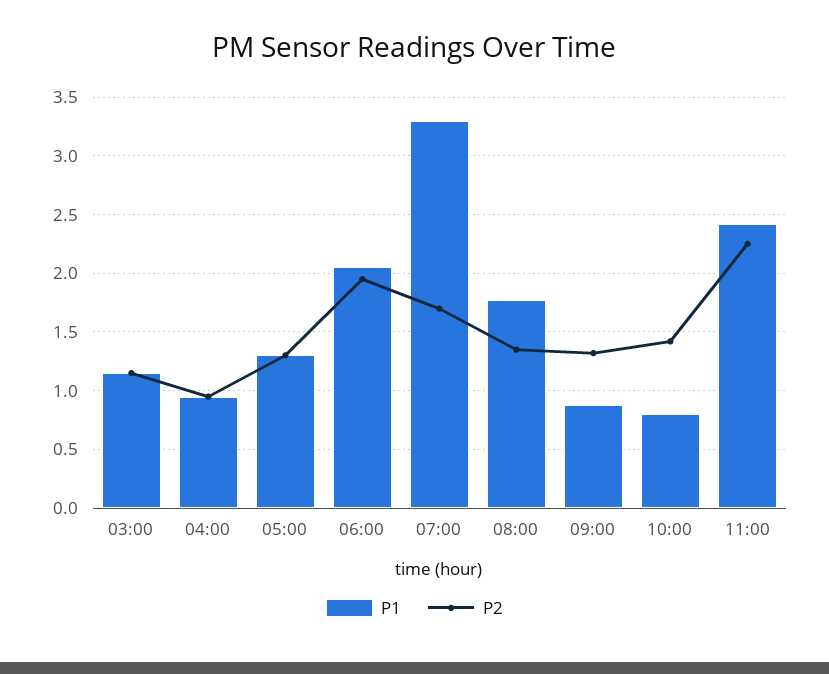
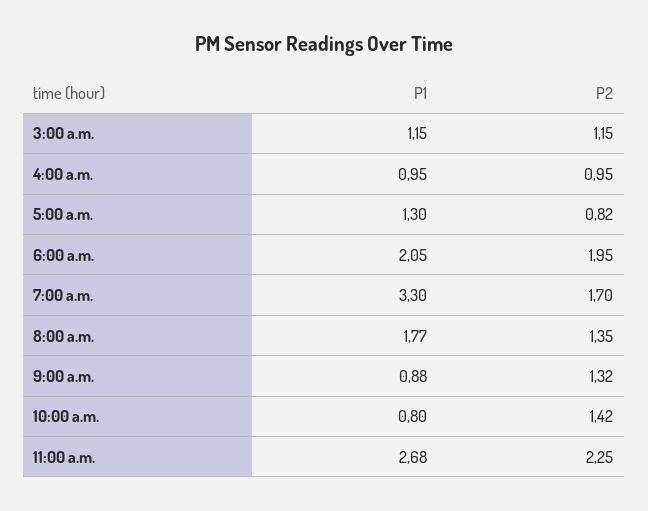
  {
    "P1": {
      "03:00": 1.15,
      "04:00": 0.95,
      "05:00": 1.3,
      "06:00": 2.05,
      "07:00": 3.3,
      "08:00": 1.77,
      "09:00": 0.88,
      "10:00": 0.8,
-     "11:00": 2.4
+     "11:00": 2.68
    },
    "P2": {
      "03:00": 1.15,
      "04:00": 0.95,
-     "05:00": 1.3,
+     "05:00": 0.82,
      "06:00": 1.95,
      "07:00": 1.7,
      "08:00": 1.35,
      "09:00": 1.32,
      "10:00": 1.42,
      "11:00": 2.25
    }
  }

